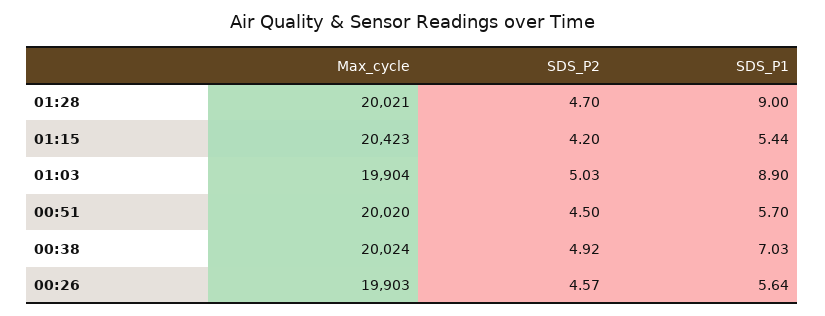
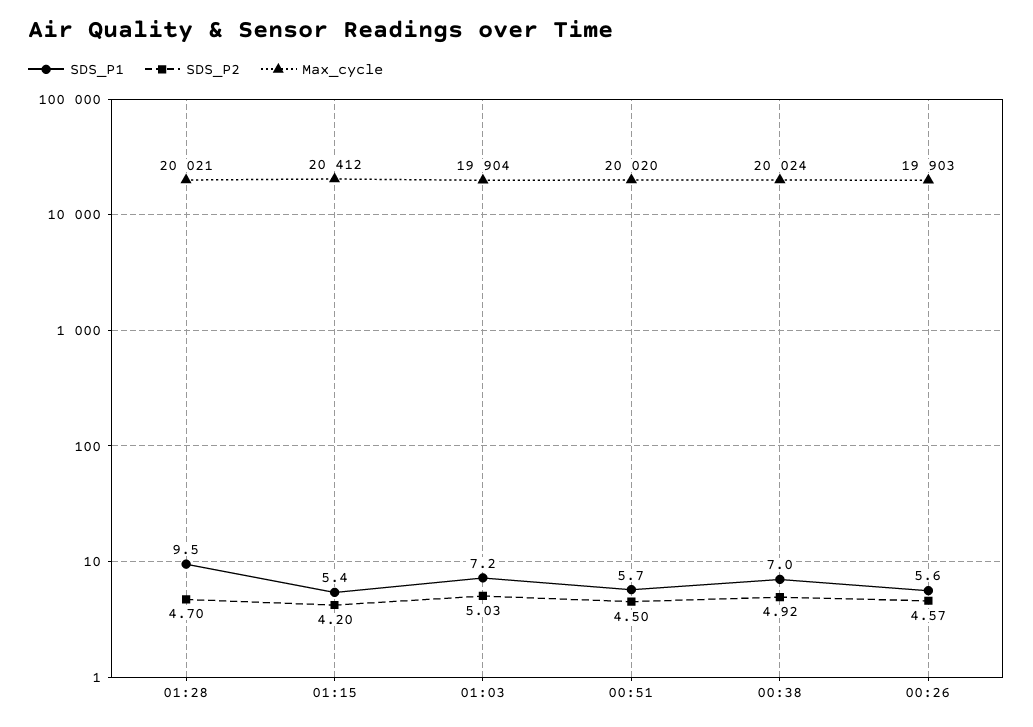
  {
    "Max_cycle": {
      "01:28": 20021,
-     "01:15": 20423,
+     "01:15": 20412,
      "01:03": 19904,
      "00:51": 20020,
      "00:38": 20024,
      "00:26": 19903
    },
    "SDS_P2": {
      "01:28": 4.7,
      "01:15": 4.2,
      "01:03": 5.03,
      "00:51": 4.5,
      "00:38": 4.92,
      "00:26": 4.57
    },
    "SDS_P1": {
-     "01:28": 9,
+     "01:28": 9.5,
      "01:15": 5.44,
-     "01:03": 8.9,
+     "01:03": 7.2,
      "00:51": 5.7,
      "00:38": 7.03,
      "00:26": 5.64
    }
  }

